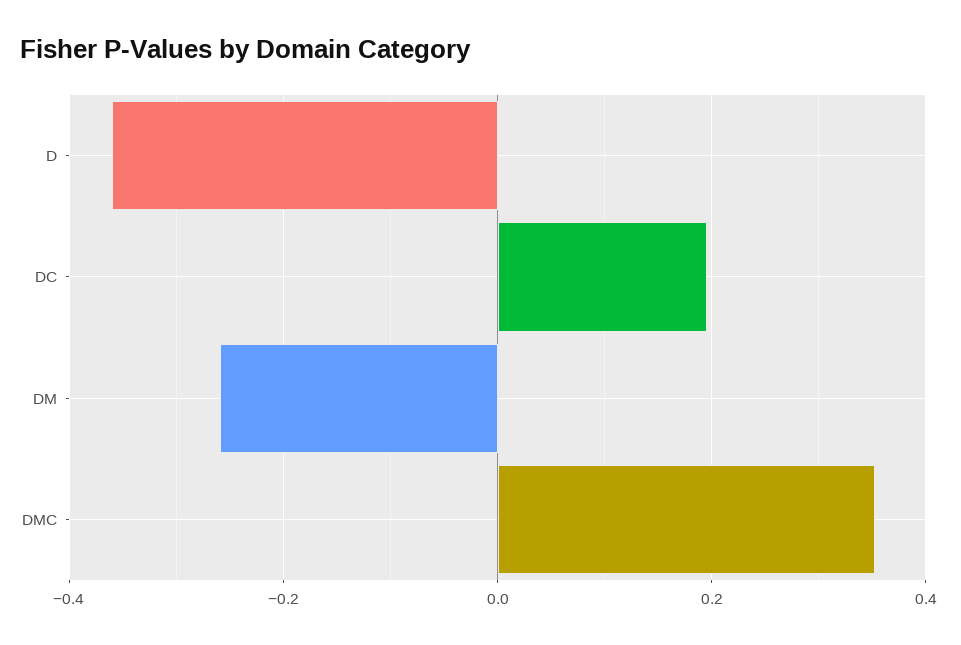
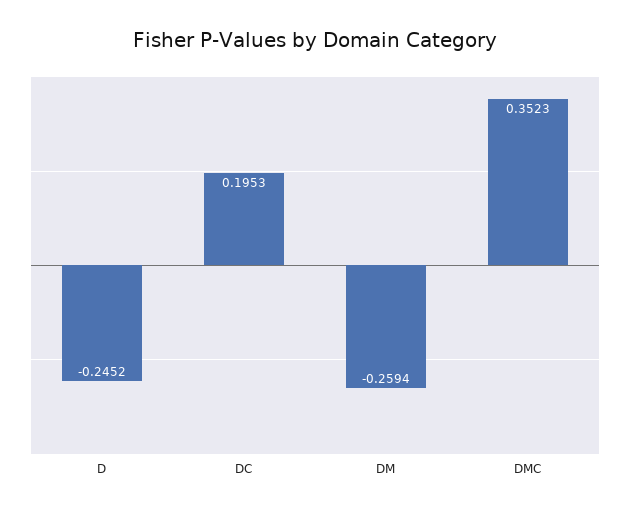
  {
-   "D": -0.36,
+   "D": -0.2452,
    "DC": 0.1953,
    "DM": -0.2594,
    "DMC": 0.3523
  }

